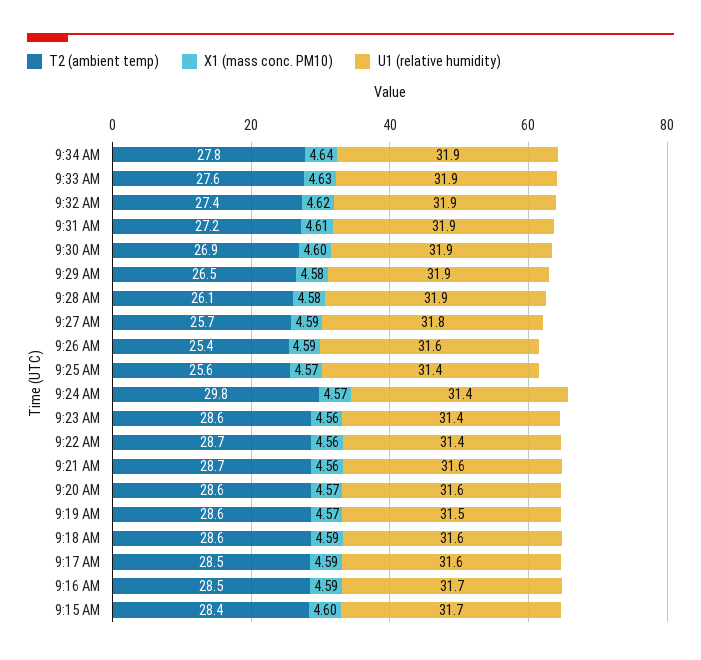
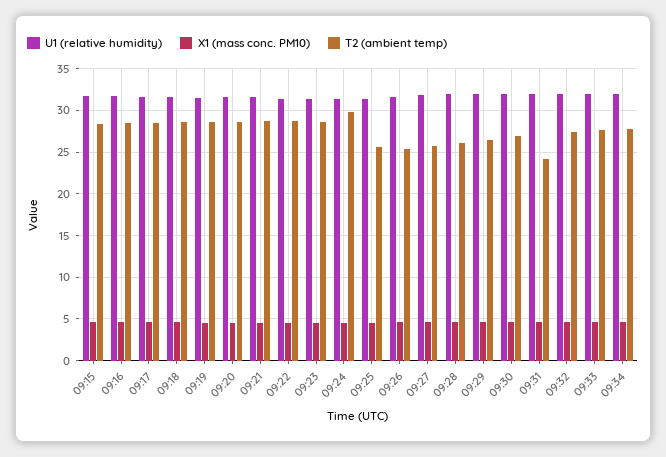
  {
    "T2 (ambient temp)": {
      "9:34 AM": 27.8,
      "9:33 AM": 27.6,
      "9:32 AM": 27.4,
-     "9:31 AM": 27.2,
+     "9:31 AM": 24,
      "9:30 AM": 26.9,
      "9:29 AM": 26.5,
      "9:28 AM": 26.1,
      "9:27 AM": 25.7,
      "9:26 AM": 25.4,
      "9:25 AM": 25.6,
      "9:24 AM": 29.8,
      "9:23 AM": 28.6,
      "9:22 AM": 28.7,
      "9:21 AM": 28.7,
      "9:20 AM": 28.6,
      "9:19 AM": 28.6,
      "9:18 AM": 28.6,
      "9:17 AM": 28.5,
      "9:16 AM": 28.5,
      "9:15 AM": 28.4
    },
    "X1 (mass conc. PM10)": {
      "9:34 AM": 4.64,
      "9:33 AM": 4.63,
      "9:32 AM": 4.62,
      "9:31 AM": 4.61,
      "9:30 AM": 4.6,
      "9:29 AM": 4.58,
      "9:28 AM": 4.58,
      "9:27 AM": 4.59,
      "9:26 AM": 4.59,
      "9:25 AM": 4.57,
      "9:24 AM": 4.57,
      "9:23 AM": 4.56,
      "9:22 AM": 4.56,
      "9:21 AM": 4.56,
      "9:20 AM": 4.57,
      "9:19 AM": 4.57,
      "9:18 AM": 4.59,
      "9:17 AM": 4.59,
      "9:16 AM": 4.59,
      "9:15 AM": 4.6
    },
    "U1 (relative humidity)": {
      "9:34 AM": 31.9,
      "9:33 AM": 31.9,
      "9:32 AM": 31.9,
      "9:31 AM": 31.9,
      "9:30 AM": 31.9,
      "9:29 AM": 31.9,
      "9:28 AM": 31.9,
      "9:27 AM": 31.8,
      "9:26 AM": 31.6,
      "9:25 AM": 31.4,
      "9:24 AM": 31.4,
      "9:23 AM": 31.4,
      "9:22 AM": 31.4,
      "9:21 AM": 31.6,
      "9:20 AM": 31.6,
      "9:19 AM": 31.5,
      "9:18 AM": 31.6,
      "9:17 AM": 31.6,
      "9:16 AM": 31.7,
      "9:15 AM": 31.7
    }
  }

